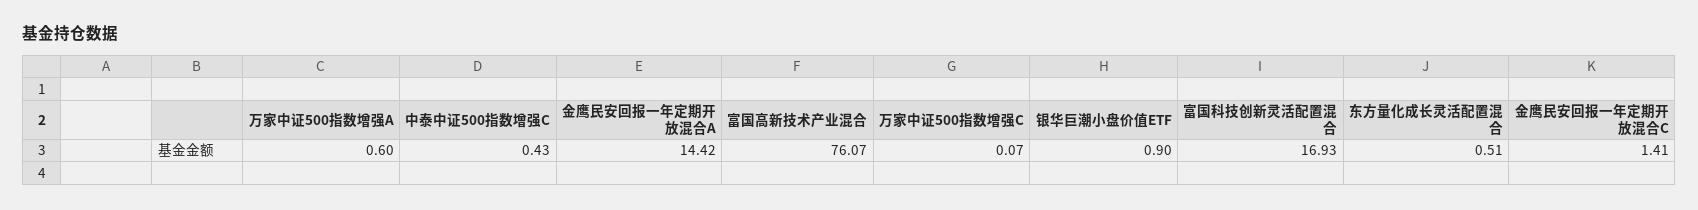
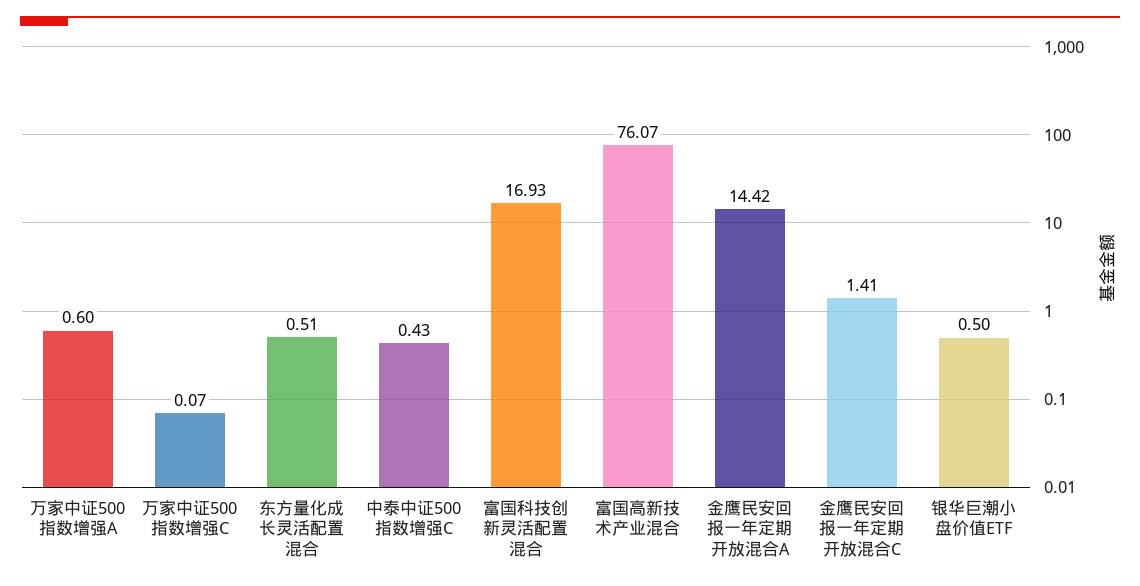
  {
    "万家中证500指数增强A": 0.6,
    "中泰中证500指数增强C": 0.43,
    "金鹰民安回报一年定期开放混合A": 14.42,
    "富国高新技术产业混合": 76.07,
    "万家中证500指数增强C": 0.07,
-   "银华巨潮小盘价值ETF": 0.9,
+   "银华巨潮小盘价值ETF": 0.5,
    "富国科技创新灵活配置混合": 16.93,
    "东方量化成长灵活配置混合": 0.51,
    "金鹰民安回报一年定期开放混合C": 1.41
  }

